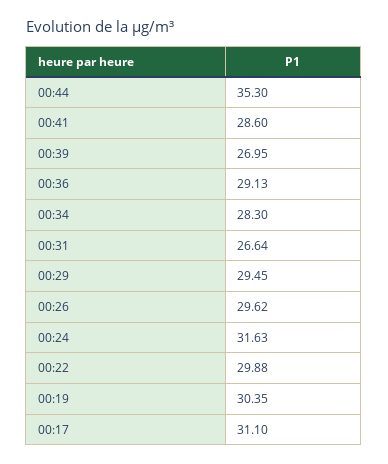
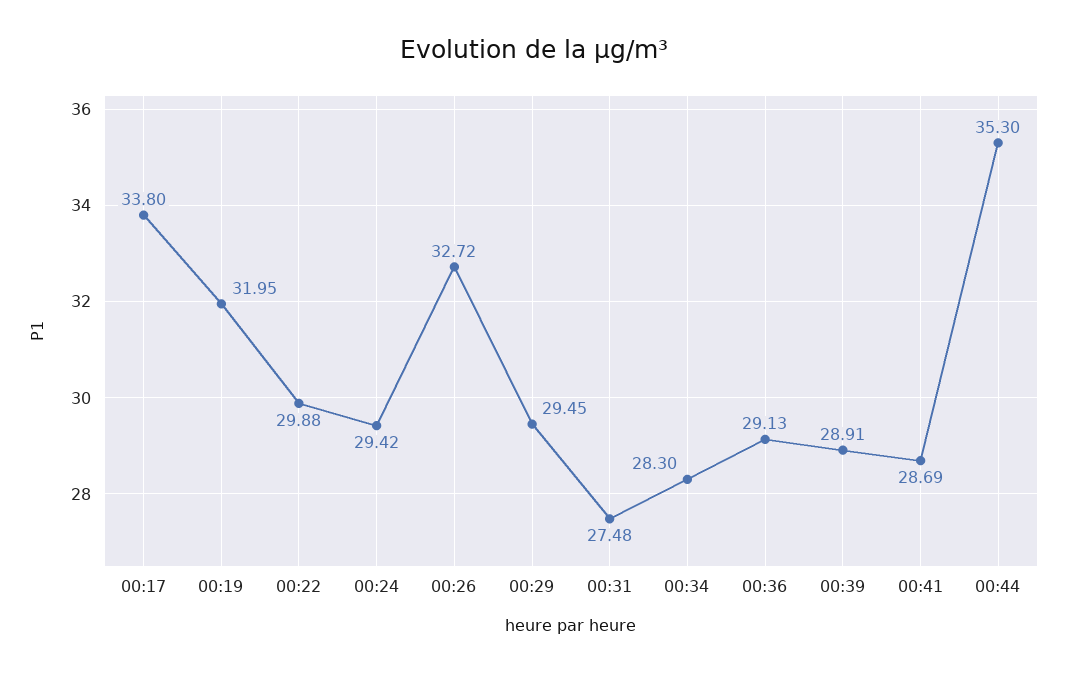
  {
    "00:44": 35.3,
-   "00:41": 28.6,
+   "00:41": 28.69,
-   "00:39": 26.95,
+   "00:39": 28.91,
    "00:36": 29.13,
    "00:34": 28.3,
-   "00:31": 26.64,
+   "00:31": 27.48,
    "00:29": 29.45,
-   "00:26": 29.62,
+   "00:26": 32.72,
-   "00:24": 31.63,
+   "00:24": 29.42,
    "00:22": 29.88,
-   "00:19": 30.35,
+   "00:19": 31.95,
-   "00:17": 31.1
+   "00:17": 33.8
  }

